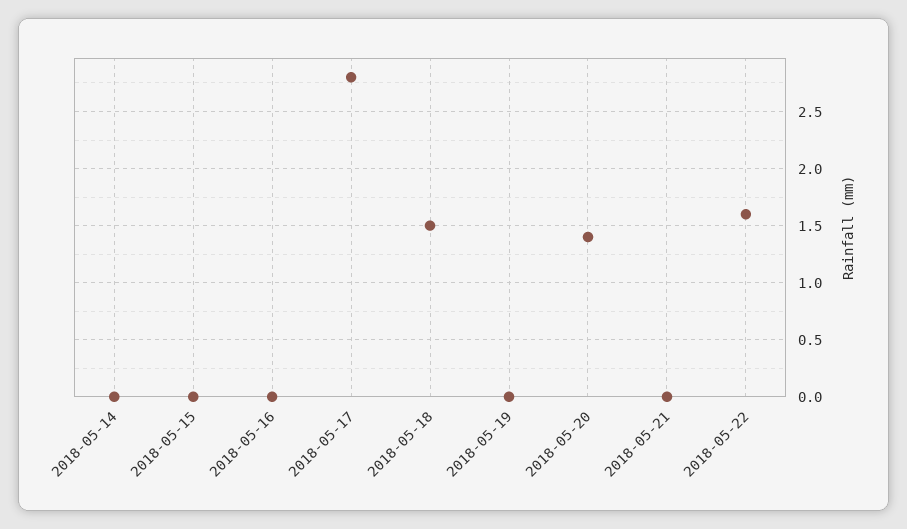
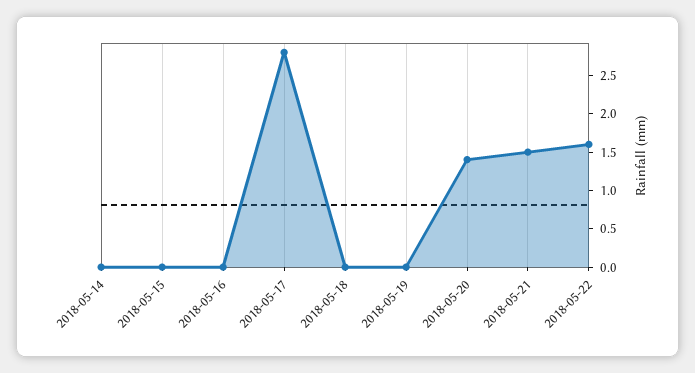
  {
    "2018-05-14": 0,
    "2018-05-15": 0,
    "2018-05-16": 0,
    "2018-05-17": 2.8,
-   "2018-05-18": 1.5,
+   "2018-05-18": 0,
    "2018-05-19": 0,
    "2018-05-20": 1.4,
-   "2018-05-21": 0,
+   "2018-05-21": 1.5,
    "2018-05-22": 1.6
  }

